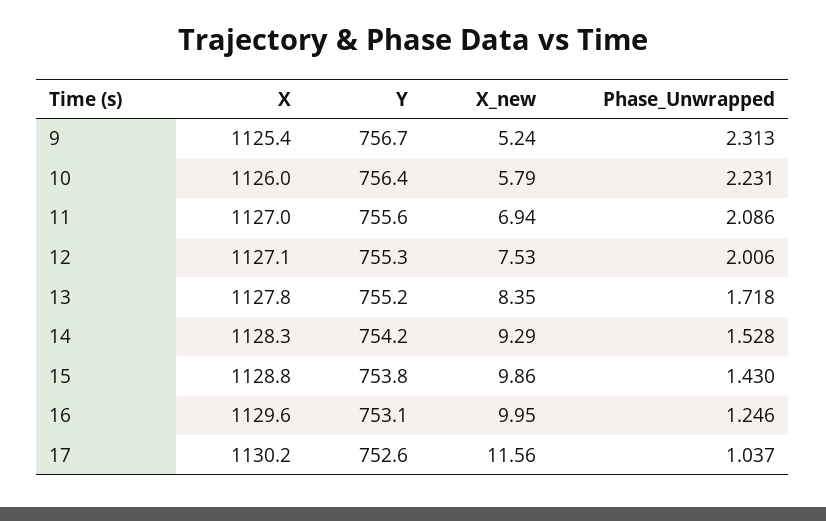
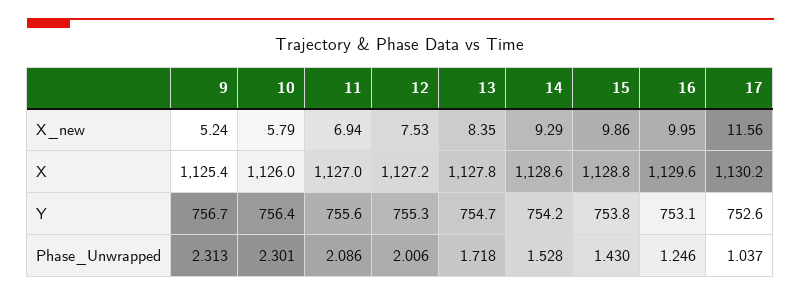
  {
    "X": {
      "9": 1125.4,
      "10": 1126,
      "11": 1127,
-     "12": 1127.1,
+     "12": 1127.2,
      "13": 1127.8,
-     "14": 1128.3,
+     "14": 1128.6,
      "15": 1128.8,
      "16": 1129.6,
      "17": 1130.2
    },
    "Y": {
      "9": 756.7,
      "10": 756.4,
      "11": 755.6,
      "12": 755.3,
-     "13": 755.2,
+     "13": 754.7,
      "14": 754.2,
      "15": 753.8,
      "16": 753.1,
      "17": 752.6
    },
    "X_new": {
      "9": 5.24,
      "10": 5.79,
      "11": 6.94,
      "12": 7.53,
      "13": 8.35,
      "14": 9.29,
      "15": 9.86,
      "16": 9.95,
      "17": 11.56
    },
    "Phase_Unwrapped": {
      "9": 2.313,
-     "10": 2.231,
+     "10": 2.301,
      "11": 2.086,
      "12": 2.006,
      "13": 1.718,
      "14": 1.528,
      "15": 1.43,
      "16": 1.246,
      "17": 1.037
    }
  }

